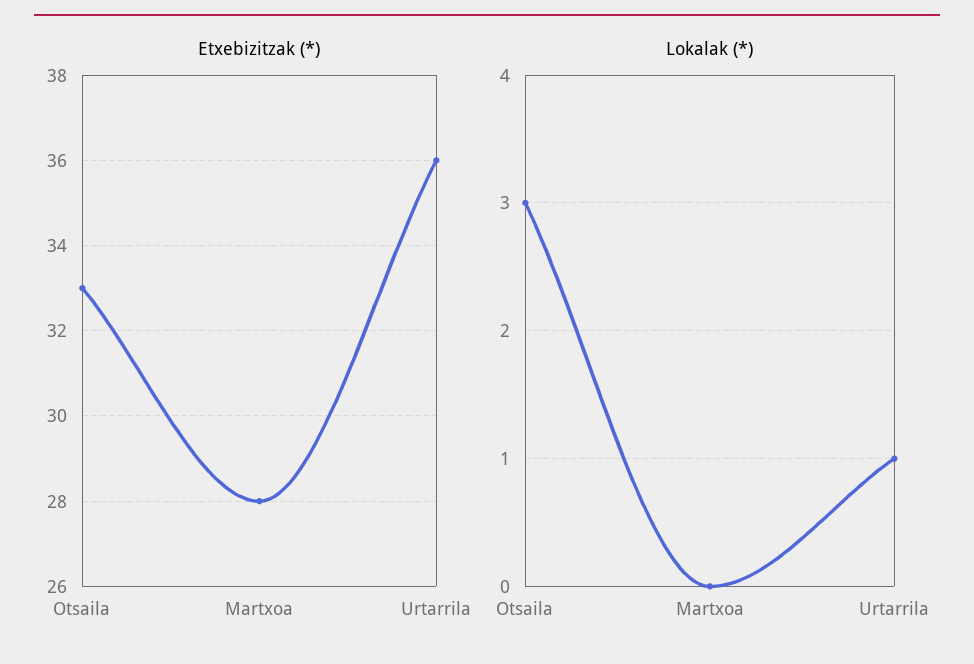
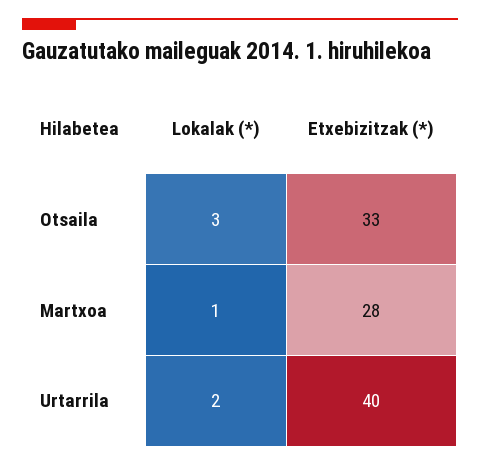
  {
    "Etxebizitzak (*)": {
      "Otsaila": 33,
      "Martxoa": 28,
-     "Urtarrila": 36
+     "Urtarrila": 40
    },
    "Lokalak (*)": {
      "Otsaila": 3,
-     "Martxoa": 0,
+     "Martxoa": 1,
-     "Urtarrila": 1
+     "Urtarrila": 2
    }
  }

